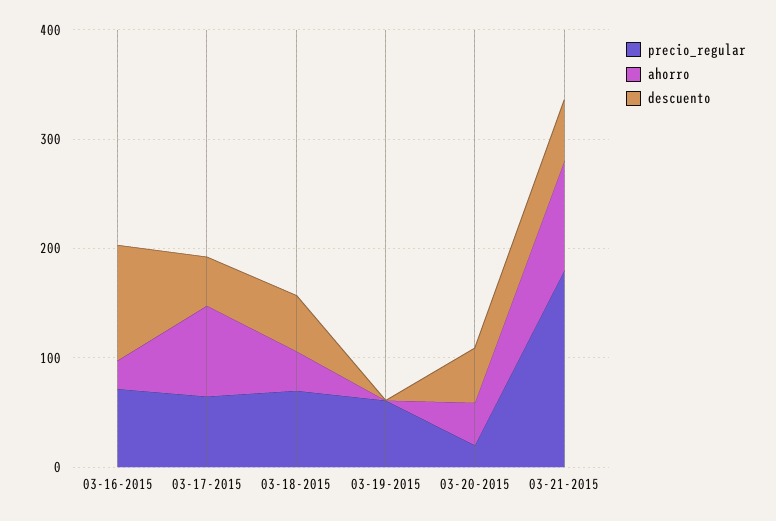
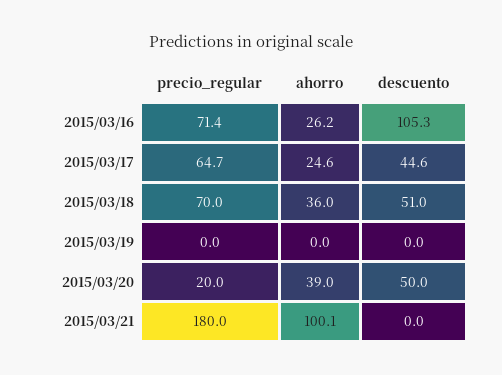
  {
    "precio_regular": {
      "03-16-2015": 71.4,
      "03-17-2015": 64.7,
      "03-18-2015": 70,
-     "03-19-2015": 60,
+     "03-19-2015": 0,
      "03-20-2015": 20,
      "03-21-2015": 180
    },
    "ahorro": {
      "03-16-2015": 26.2,
-     "03-17-2015": 80,
+     "03-17-2015": 24.6,
      "03-18-2015": 36,
      "03-19-2015": 0,
      "03-20-2015": 39,
      "03-21-2015": 100.1
    },
    "descuento": {
      "03-16-2015": 105.3,
      "03-17-2015": 44.6,
      "03-18-2015": 51,
      "03-19-2015": 0,
      "03-20-2015": 50,
-     "03-21-2015": 60
+     "03-21-2015": 0
    }
  }

